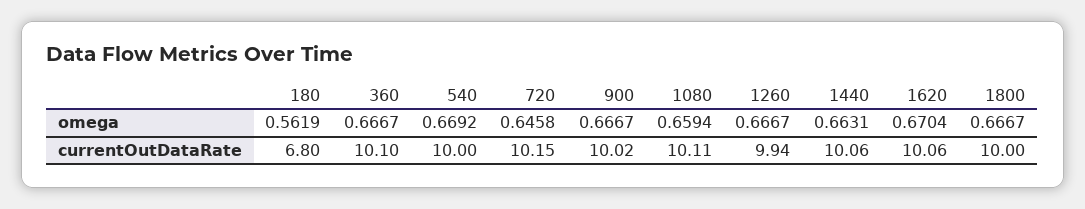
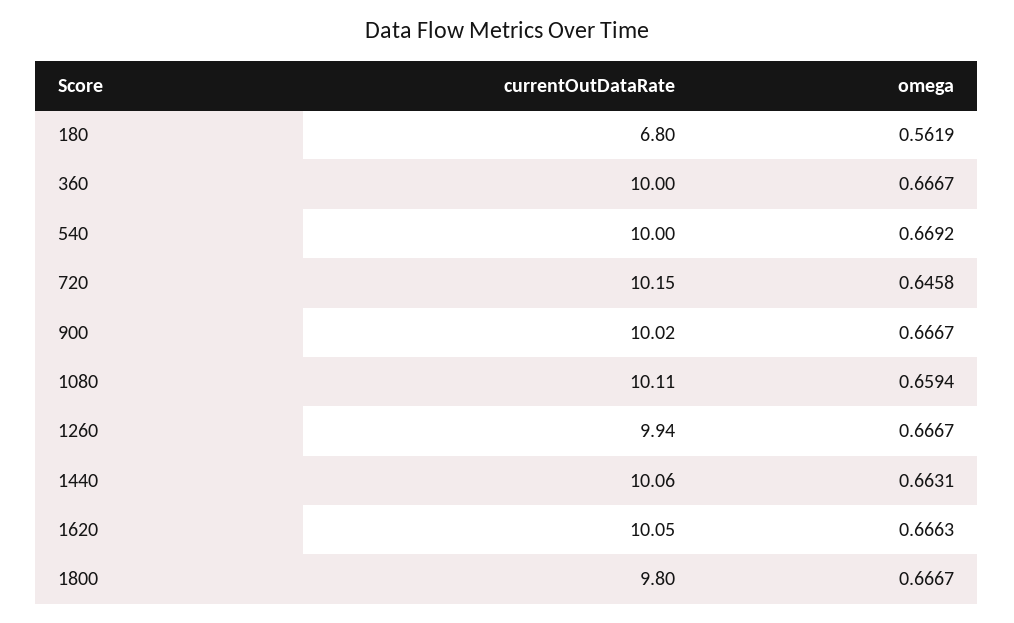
  {
    "180": {
      "omega": 0.5619,
      "currentOutDataRate": 6.8
    },
    "360": {
      "omega": 0.6667,
-     "currentOutDataRate": 10.1
+     "currentOutDataRate": 10
    },
    "540": {
      "omega": 0.6692,
      "currentOutDataRate": 10
    },
    "720": {
      "omega": 0.6458,
      "currentOutDataRate": 10.15
    },
    "900": {
      "omega": 0.6667,
      "currentOutDataRate": 10.02
    },
    "1080": {
      "omega": 0.6594,
      "currentOutDataRate": 10.11
    },
    "1260": {
      "omega": 0.6667,
      "currentOutDataRate": 9.94
    },
    "1440": {
      "omega": 0.6631,
      "currentOutDataRate": 10.06
    },
    "1620": {
-     "omega": 0.6704,
+     "omega": 0.6663,
-     "currentOutDataRate": 10.06
+     "currentOutDataRate": 10.05
    },
    "1800": {
      "omega": 0.6667,
-     "currentOutDataRate": 10
+     "currentOutDataRate": 9.8
    }
  }

